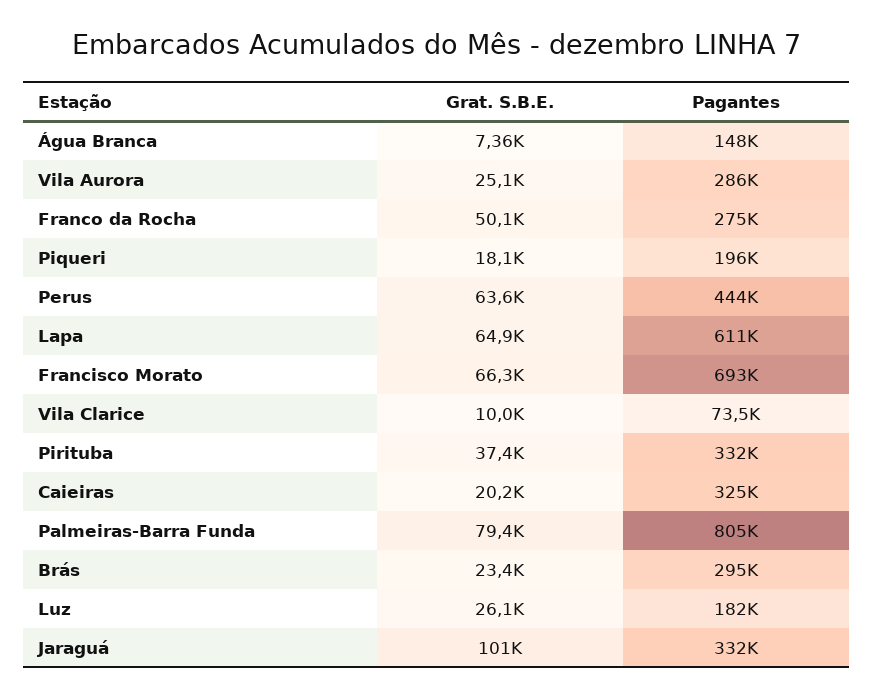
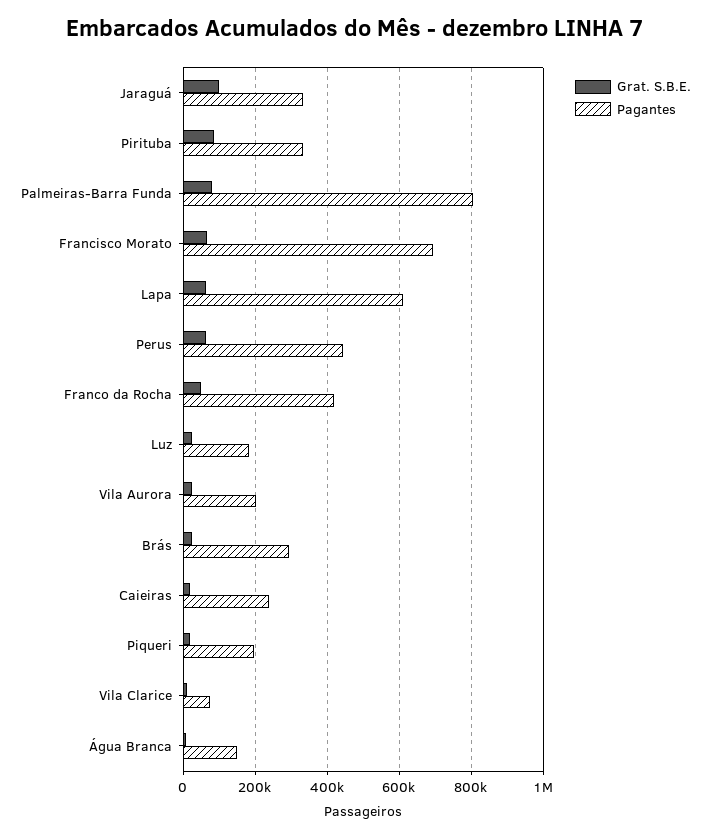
  {
    "Grat. S.B.E.": {
      "Água Branca": 7360,
      "Vila Aurora": 25100,
      "Franco da Rocha": 50100,
      "Piqueri": 18100,
      "Perus": 63600,
      "Lapa": 64900,
      "Francisco Morato": 66300,
      "Vila Clarice": 10000,
-     "Pirituba": 37400,
+     "Pirituba": 80000,
      "Caieiras": 20200,
      "Palmeiras-Barra Funda": 79400,
      "Brás": 23400,
      "Luz": 26100,
      "Jaraguá": 101000
    },
    "Pagantes": {
      "Água Branca": 148000,
-     "Vila Aurora": 286000,
+     "Vila Aurora": 200000,
-     "Franco da Rocha": 275000,
+     "Franco da Rocha": 420000,
      "Piqueri": 196000,
      "Perus": 444000,
      "Lapa": 611000,
      "Francisco Morato": 693000,
      "Vila Clarice": 73500,
      "Pirituba": 332000,
-     "Caieiras": 325000,
+     "Caieiras": 240000,
      "Palmeiras-Barra Funda": 805000,
      "Brás": 295000,
      "Luz": 182000,
      "Jaraguá": 332000
    }
  }

